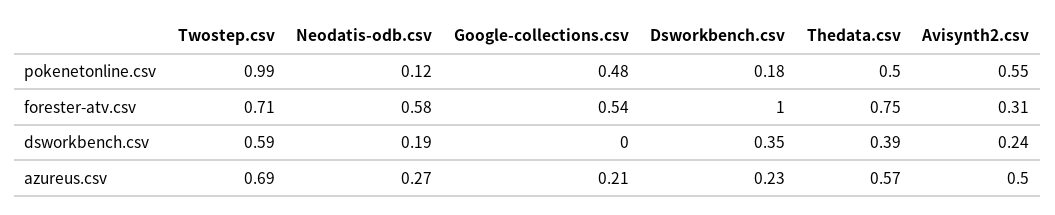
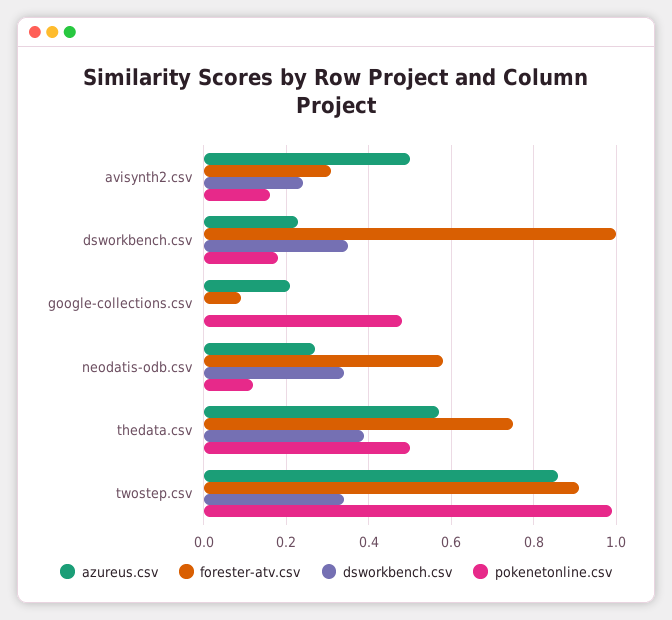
  {
    "pokenetonline.csv": {
      "Twostep.csv": 0.99,
      "Neodatis-odb.csv": 0.12,
      "Google-collections.csv": 0.48,
      "Dsworkbench.csv": 0.18,
      "Thedata.csv": 0.5,
-     "Avisynth2.csv": 0.55
+     "Avisynth2.csv": 0.15
    },
    "forester-atv.csv": {
-     "Twostep.csv": 0.71,
+     "Twostep.csv": 0.9,
      "Neodatis-odb.csv": 0.58,
-     "Google-collections.csv": 0.54,
+     "Google-collections.csv": 0.1,
      "Dsworkbench.csv": 1,
      "Thedata.csv": 0.75,
      "Avisynth2.csv": 0.31
    },
    "dsworkbench.csv": {
-     "Twostep.csv": 0.59,
+     "Twostep.csv": 0.35,
-     "Neodatis-odb.csv": 0.19,
+     "Neodatis-odb.csv": 0.35,
      "Google-collections.csv": 0,
      "Dsworkbench.csv": 0.35,
      "Thedata.csv": 0.39,
      "Avisynth2.csv": 0.24
    },
    "azureus.csv": {
-     "Twostep.csv": 0.69,
+     "Twostep.csv": 0.85,
      "Neodatis-odb.csv": 0.27,
      "Google-collections.csv": 0.21,
      "Dsworkbench.csv": 0.23,
      "Thedata.csv": 0.57,
      "Avisynth2.csv": 0.5
    }
  }

